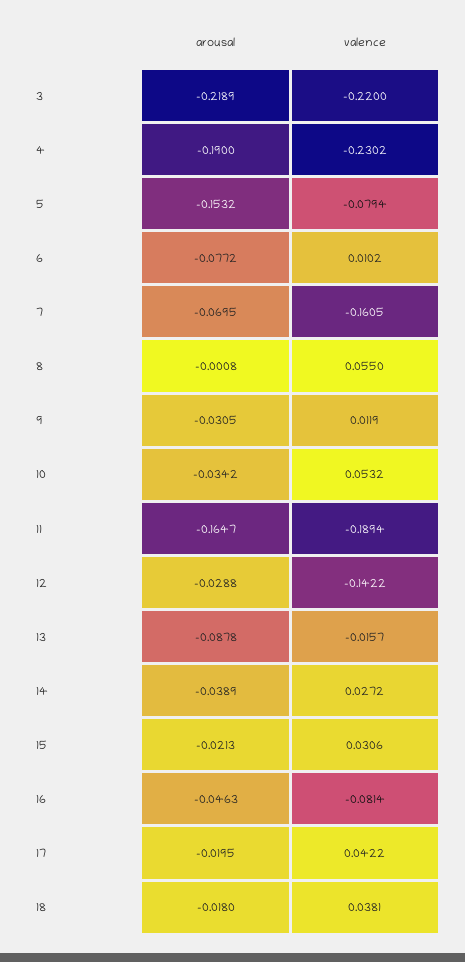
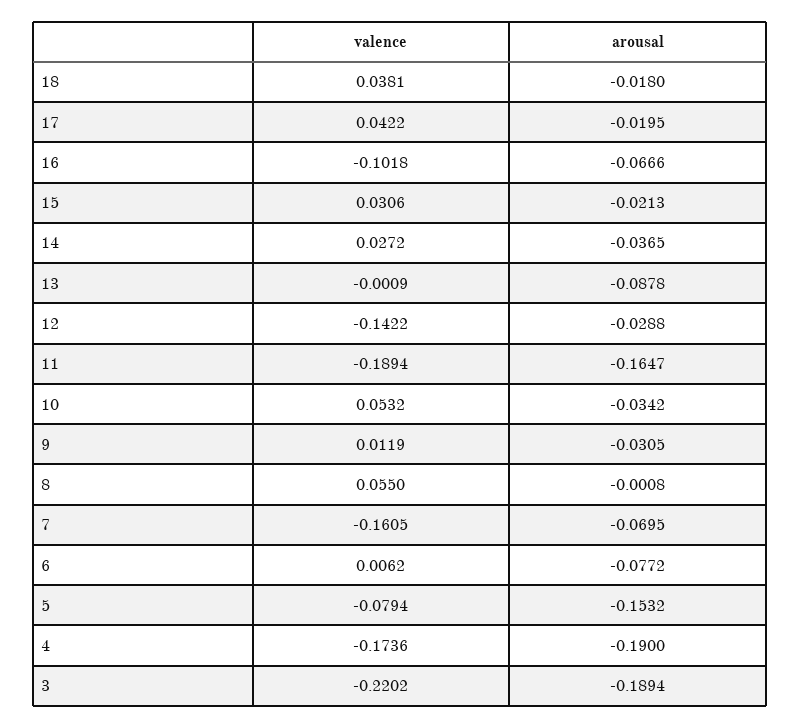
  {
    "arousal": {
-     "3": -0.2189,
+     "3": -0.1894,
      "4": -0.19,
      "5": -0.1532,
      "6": -0.0772,
      "7": -0.0695,
      "8": -0.0008,
      "9": -0.0305,
      "10": -0.0342,
      "11": -0.1647,
      "12": -0.0288,
      "13": -0.0878,
-     "14": -0.0389,
+     "14": -0.0365,
      "15": -0.0213,
-     "16": -0.0463,
+     "16": -0.0666,
      "17": -0.0195,
      "18": -0.018
    },
    "valence": {
-     "3": -0.22,
+     "3": -0.2202,
-     "4": -0.2302,
+     "4": -0.1736,
      "5": -0.0794,
-     "6": 0.0102,
+     "6": 0.0062,
      "7": -0.1605,
      "8": 0.055,
      "9": 0.0119,
      "10": 0.0532,
      "11": -0.1894,
      "12": -0.1422,
-     "13": -0.0157,
+     "13": -0.0009,
      "14": 0.0272,
      "15": 0.0306,
-     "16": -0.0814,
+     "16": -0.1018,
      "17": 0.0422,
      "18": 0.0381
    }
  }

